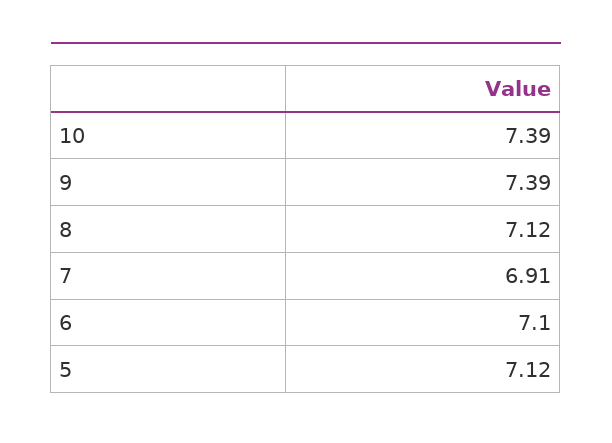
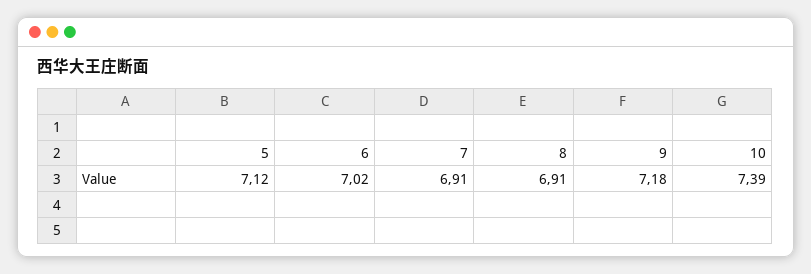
  {
    "10": 7.39,
-   "9": 7.39,
+   "9": 7.18,
-   "8": 7.12,
+   "8": 6.91,
    "7": 6.91,
-   "6": 7.1,
+   "6": 7.02,
    "5": 7.12
  }

